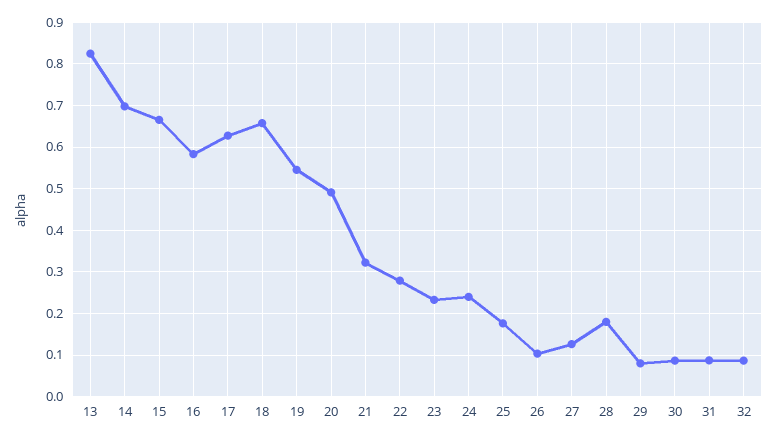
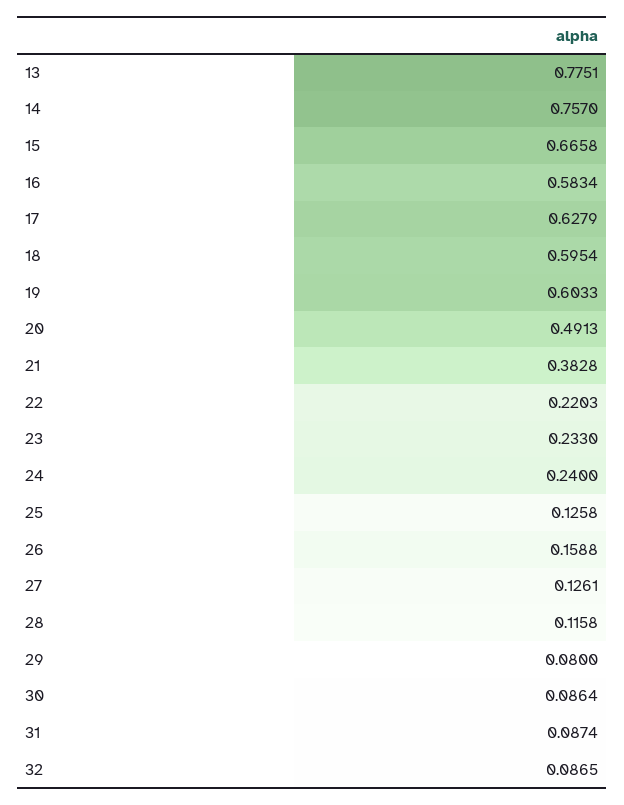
  {
-   "13": 0.82,
+   "13": 0.7751,
-   "14": 0.7,
+   "14": 0.757,
    "15": 0.6658,
    "16": 0.5834,
    "17": 0.6279,
-   "18": 0.66,
+   "18": 0.5954,
-   "19": 0.54,
+   "19": 0.6033,
    "20": 0.4913,
-   "21": 0.32,
+   "21": 0.3828,
-   "22": 0.28,
+   "22": 0.2203,
    "23": 0.233,
    "24": 0.24,
-   "25": 0.18,
+   "25": 0.1258,
-   "26": 0.1,
+   "26": 0.1588,
    "27": 0.1261,
-   "28": 0.18,
+   "28": 0.1158,
    "29": 0.08,
    "30": 0.0864,
    "31": 0.0874,
    "32": 0.0865
  }

